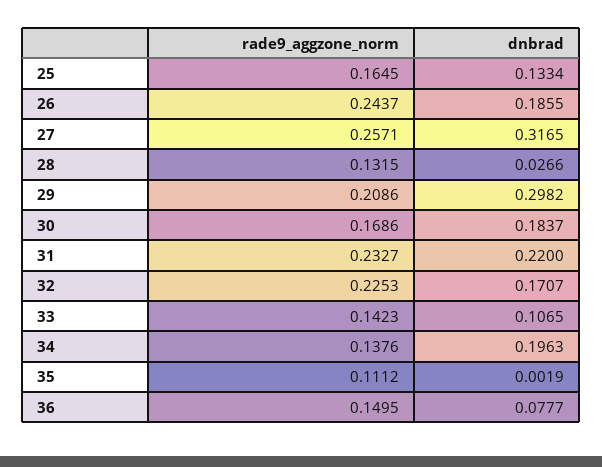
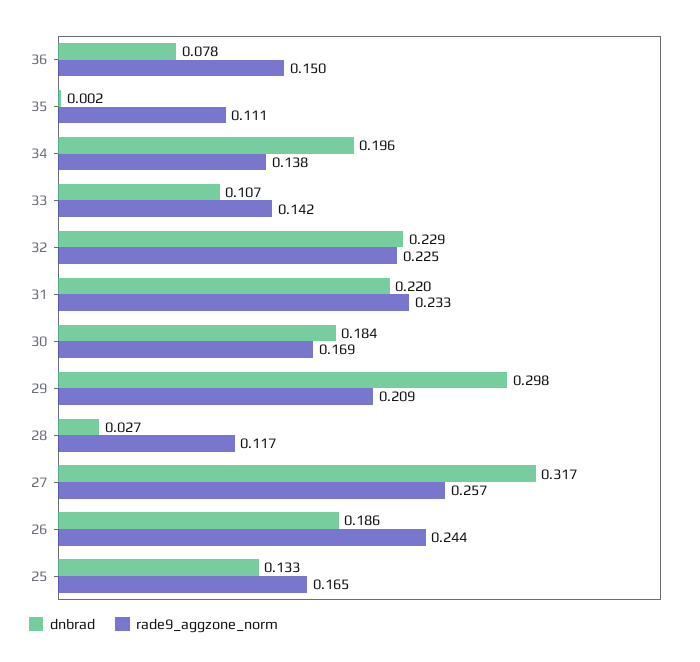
  {
    "rade9_aggzone_norm": {
      "25": 0.1645,
      "26": 0.2437,
      "27": 0.2571,
-     "28": 0.1315,
+     "28": 0.117,
      "29": 0.2086,
      "30": 0.1686,
      "31": 0.2327,
      "32": 0.2253,
      "33": 0.1423,
      "34": 0.1376,
      "35": 0.1112,
      "36": 0.1495
    },
    "dnbrad": {
      "25": 0.1334,
      "26": 0.1855,
      "27": 0.3165,
      "28": 0.0266,
      "29": 0.2982,
      "30": 0.1837,
      "31": 0.22,
-     "32": 0.1707,
+     "32": 0.229,
      "33": 0.1065,
      "34": 0.1963,
      "35": 0.0019,
      "36": 0.0777
    }
  }

